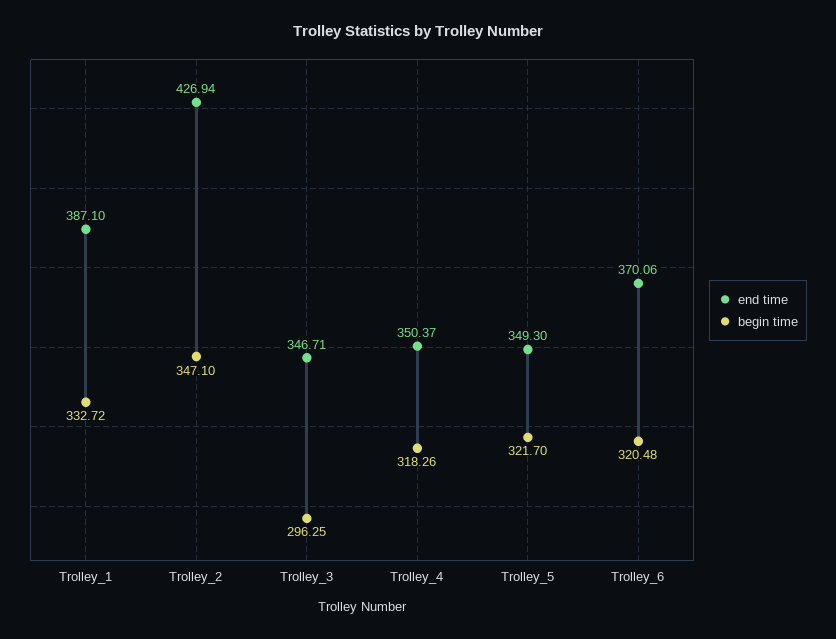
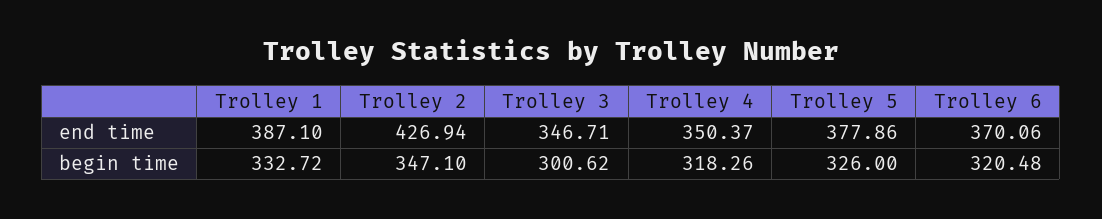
  {
    "end time": {
      "Trolley_1": 387.1,
      "Trolley_2": 426.94,
      "Trolley_3": 346.71,
      "Trolley_4": 350.37,
-     "Trolley_5": 349.3,
+     "Trolley_5": 377.86,
      "Trolley_6": 370.06
    },
    "begin time": {
      "Trolley_1": 332.72,
      "Trolley_2": 347.1,
-     "Trolley_3": 296.25,
+     "Trolley_3": 300.62,
      "Trolley_4": 318.26,
-     "Trolley_5": 321.7,
+     "Trolley_5": 326,
      "Trolley_6": 320.48
    }
  }

